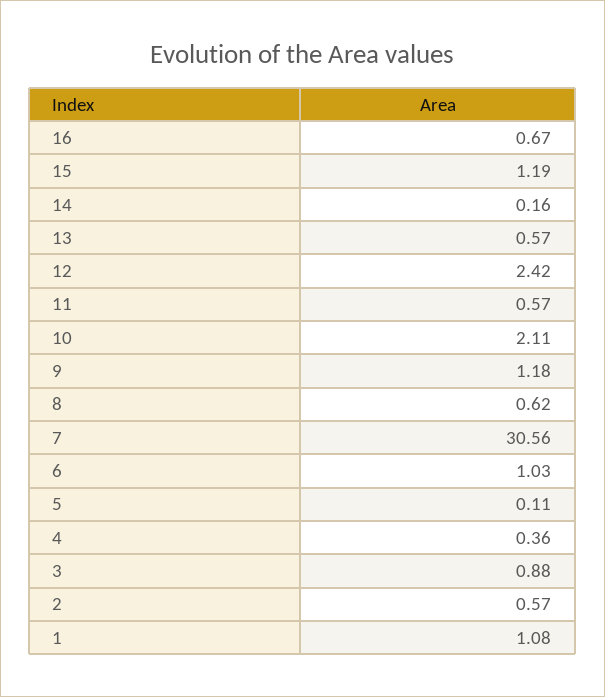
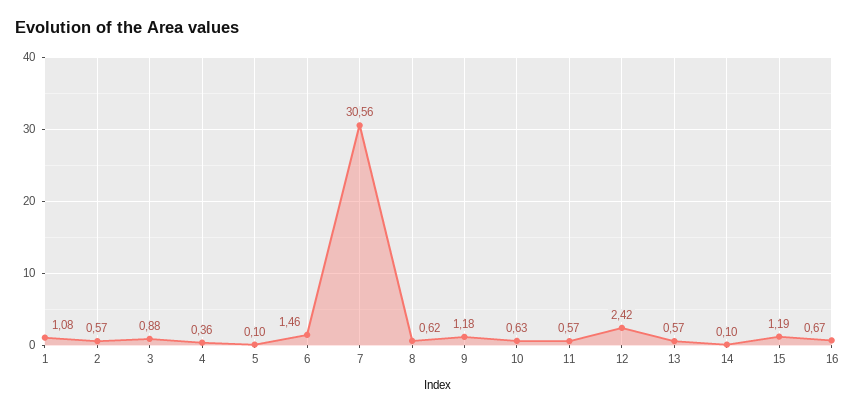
  {
    "16": 0.67,
    "15": 1.19,
-   "14": 0.16,
+   "14": 0.1,
    "13": 0.57,
    "12": 2.42,
    "11": 0.57,
-   "10": 2.11,
+   "10": 0.63,
    "9": 1.18,
    "8": 0.62,
    "7": 30.56,
-   "6": 1.03,
+   "6": 1.46,
-   "5": 0.11,
+   "5": 0.1,
    "4": 0.36,
    "3": 0.88,
    "2": 0.57,
    "1": 1.08
  }

